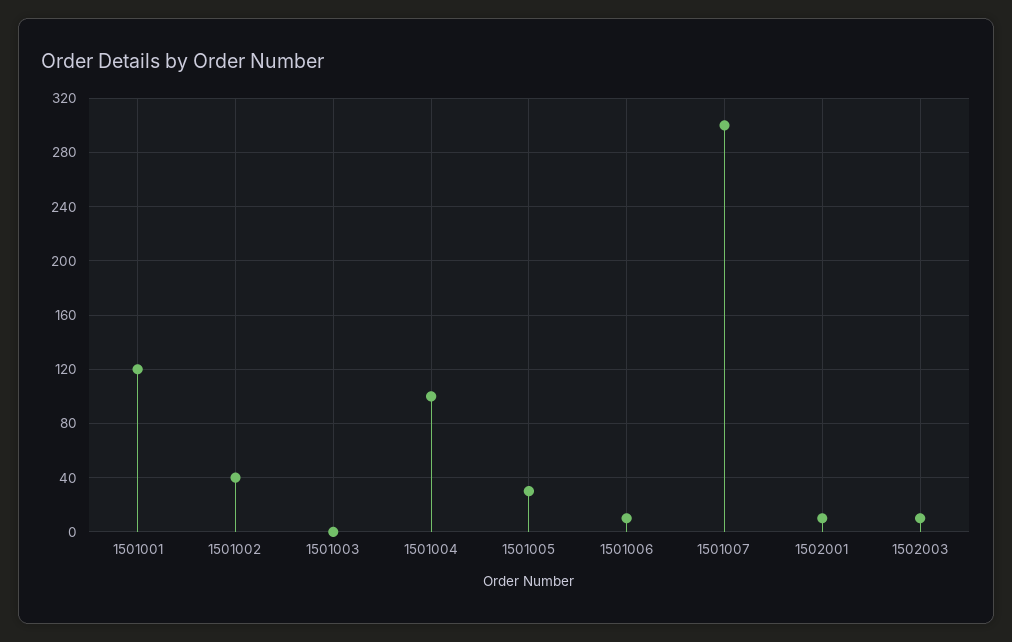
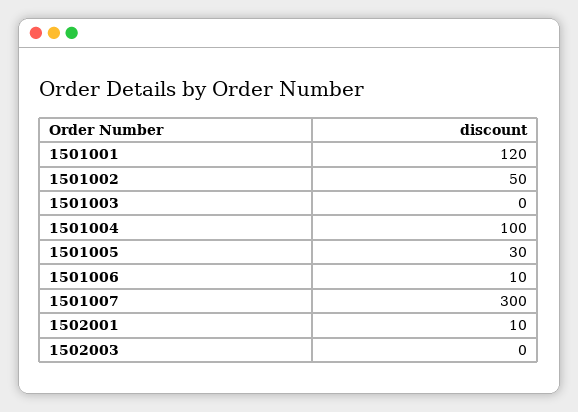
  {
    "1501001": 120,
-   "1501002": 40,
+   "1501002": 50,
    "1501003": 0,
    "1501004": 100,
    "1501005": 30,
    "1501006": 10,
    "1501007": 300,
    "1502001": 10,
-   "1502003": 10
+   "1502003": 0
  }

